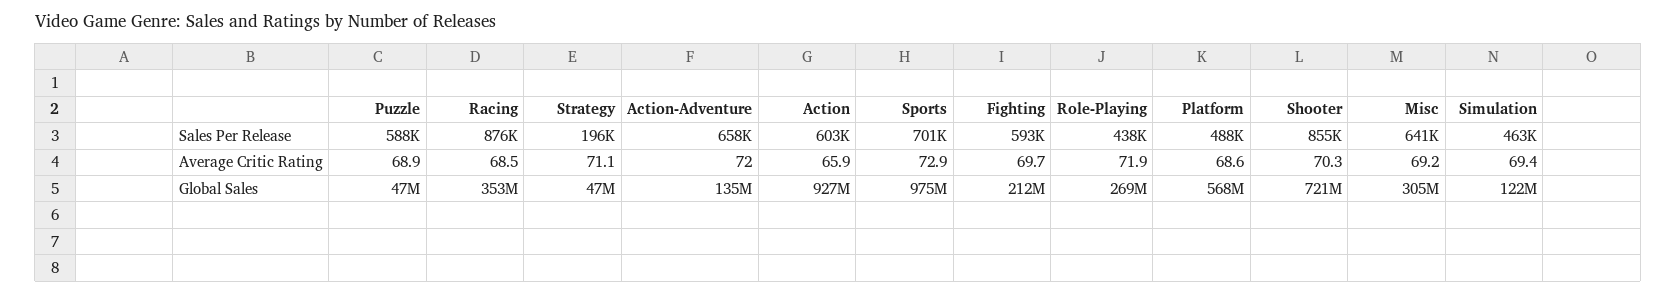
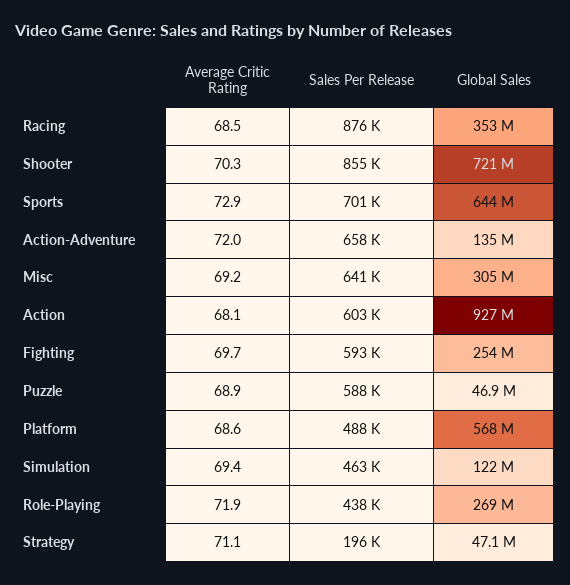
  {
    "Puzzle": {
      "Sales Per Release": 588000,
      "Average Critic Rating": 68.9,
      "Global Sales": 46900000
    },
    "Racing": {
      "Sales Per Release": 876000,
      "Average Critic Rating": 68.5,
      "Global Sales": 353000000
    },
    "Strategy": {
      "Sales Per Release": 196000,
      "Average Critic Rating": 71.1,
      "Global Sales": 47100000
    },
    "Action-Adventure": {
      "Sales Per Release": 658000,
      "Average Critic Rating": 72,
      "Global Sales": 135000000
    },
    "Action": {
      "Sales Per Release": 603000,
-     "Average Critic Rating": 65.9,
+     "Average Critic Rating": 68.1,
      "Global Sales": 927000000
    },
    "Sports": {
      "Sales Per Release": 701000,
      "Average Critic Rating": 72.9,
-     "Global Sales": 975000000
+     "Global Sales": 644000000
    },
    "Fighting": {
      "Sales Per Release": 593000,
      "Average Critic Rating": 69.7,
-     "Global Sales": 212000000
+     "Global Sales": 254000000
    },
    "Role-Playing": {
      "Sales Per Release": 438000,
      "Average Critic Rating": 71.9,
      "Global Sales": 269000000
    },
    "Platform": {
      "Sales Per Release": 488000,
      "Average Critic Rating": 68.6,
      "Global Sales": 568000000
    },
    "Shooter": {
      "Sales Per Release": 855000,
      "Average Critic Rating": 70.3,
      "Global Sales": 721000000
    },
    "Misc": {
      "Sales Per Release": 641000,
      "Average Critic Rating": 69.2,
      "Global Sales": 305000000
    },
    "Simulation": {
      "Sales Per Release": 463000,
      "Average Critic Rating": 69.4,
      "Global Sales": 122000000
    }
  }

